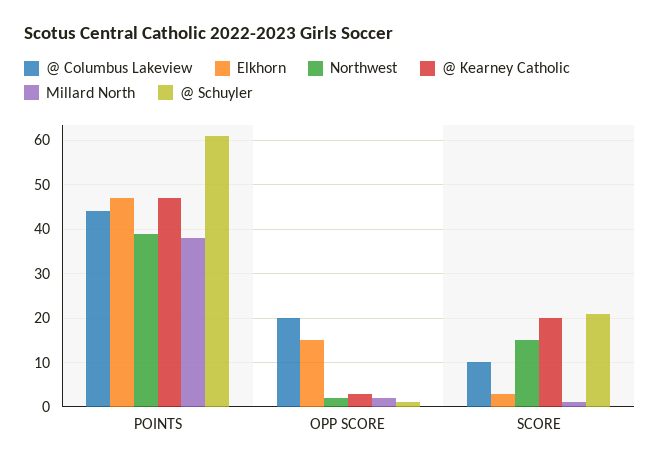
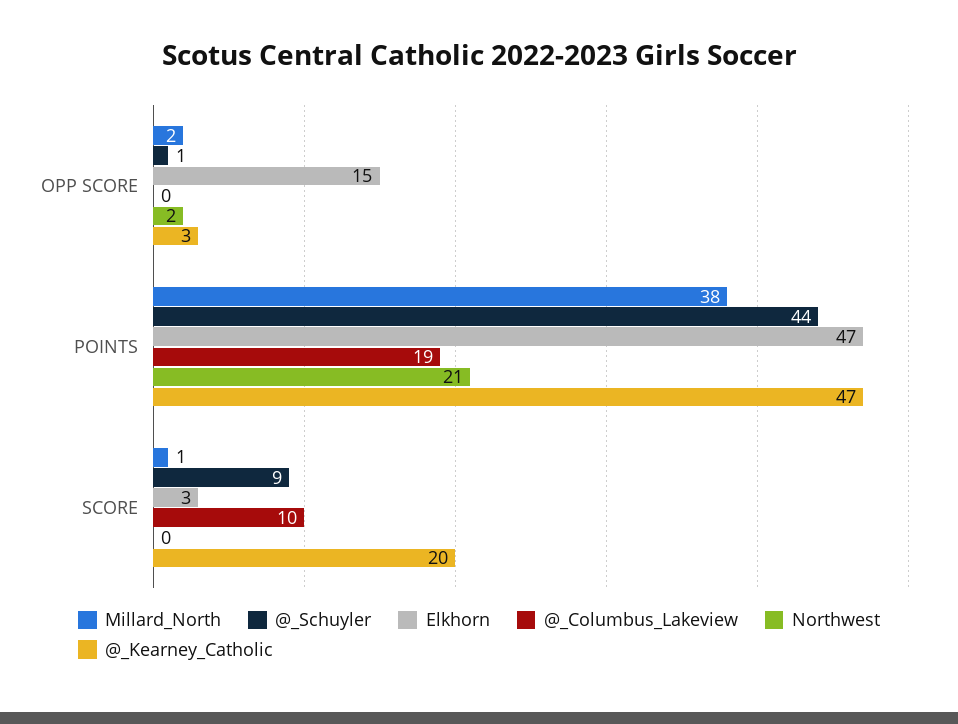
  {
    "@ Columbus Lakeview": {
-     "POINTS": 45,
+     "POINTS": 19,
-     "OPP SCORE": 20,
+     "OPP SCORE": 0,
      "SCORE": 10
    },
    "Elkhorn": {
      "POINTS": 47,
      "OPP SCORE": 15,
      "SCORE": 3
    },
    "Northwest": {
-     "POINTS": 40,
+     "POINTS": 21,
      "OPP SCORE": 2,
-     "SCORE": 15
+     "SCORE": 0
    },
    "@ Kearney Catholic": {
      "POINTS": 47,
      "OPP SCORE": 3,
      "SCORE": 20
    },
    "Millard North": {
      "POINTS": 38,
      "OPP SCORE": 2,
      "SCORE": 1
    },
    "@ Schuyler": {
-     "POINTS": 60,
+     "POINTS": 44,
      "OPP SCORE": 1,
-     "SCORE": 20
+     "SCORE": 9
    }
  }

